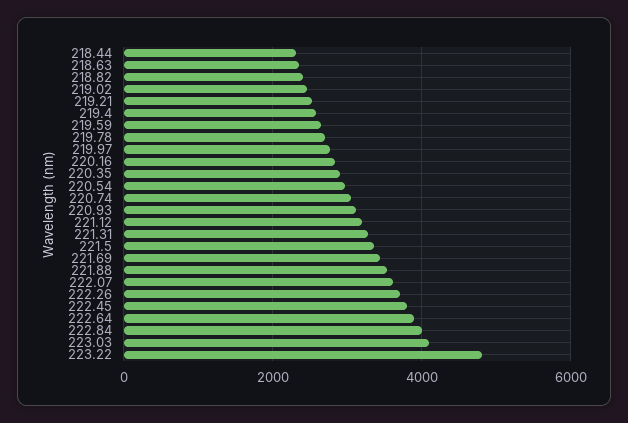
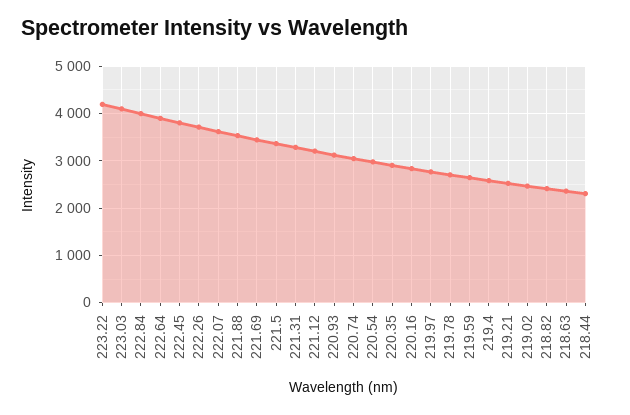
  {
    "218.44": 2400,
    "218.63": 2400,
    "218.82": 2400,
    "219.02": 2400,
    "219.21": 2600,
    "219.4": 2600,
    "219.59": 2600,
    "219.78": 2800,
    "219.97": 2800,
    "220.16": 2800,
    "220.35": 3000,
    "220.54": 3000,
    "220.74": 3000,
    "220.93": 3200,
    "221.12": 3200,
    "221.31": 3200,
    "221.5": 3400,
    "221.69": 3400,
    "221.88": 3600,
    "222.07": 3600,
    "222.26": 3800,
    "222.45": 3800,
    "222.64": 3800,
    "222.84": 4000,
    "223.03": 4000,
-   "223.22": 4800
+   "223.22": 4200
  }

